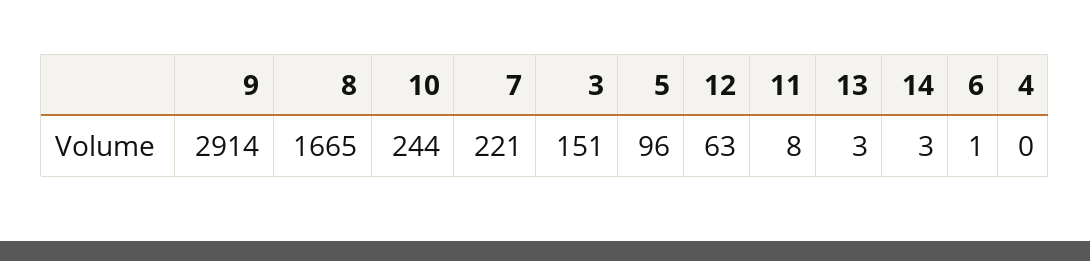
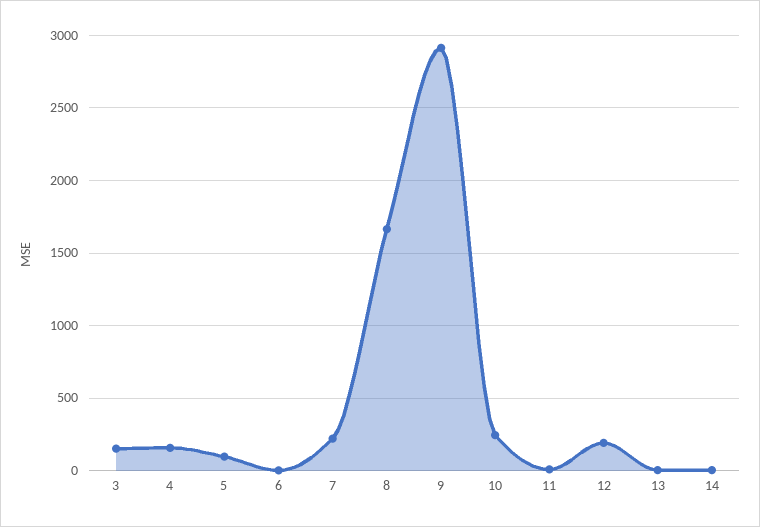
  {
    "9": 2914,
    "8": 1665,
    "10": 244,
    "7": 221,
    "3": 151,
    "5": 96,
-   "12": 63,
+   "12": 200,
    "11": 8,
    "13": 3,
    "14": 3,
    "6": 1,
-   "4": 0
+   "4": 150
  }

